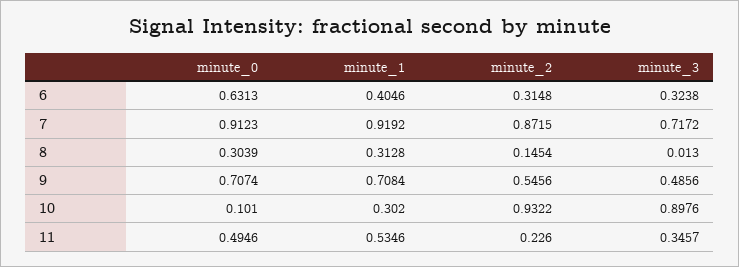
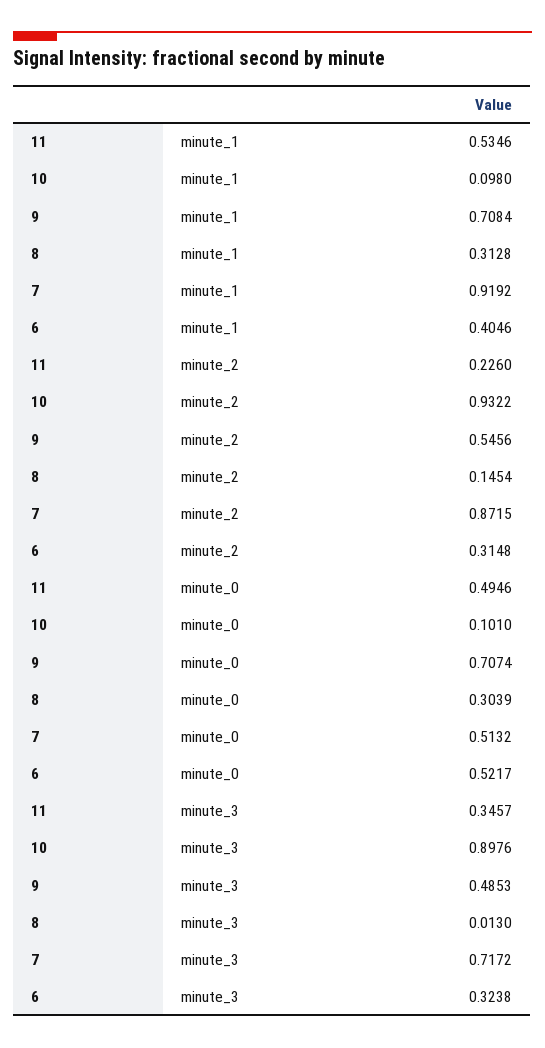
  {
    "minute_0": {
-     "6": 0.6313,
+     "6": 0.5217,
-     "7": 0.9123,
+     "7": 0.5132,
      "8": 0.3039,
      "9": 0.7074,
      "10": 0.101,
      "11": 0.4946
    },
    "minute_1": {
      "6": 0.4046,
      "7": 0.9192,
      "8": 0.3128,
      "9": 0.7084,
-     "10": 0.302,
+     "10": 0.098,
      "11": 0.5346
    },
    "minute_2": {
      "6": 0.3148,
      "7": 0.8715,
      "8": 0.1454,
      "9": 0.5456,
      "10": 0.9322,
      "11": 0.226
    },
    "minute_3": {
      "6": 0.3238,
      "7": 0.7172,
      "8": 0.013,
-     "9": 0.4856,
+     "9": 0.4853,
      "10": 0.8976,
      "11": 0.3457
    }
  }

